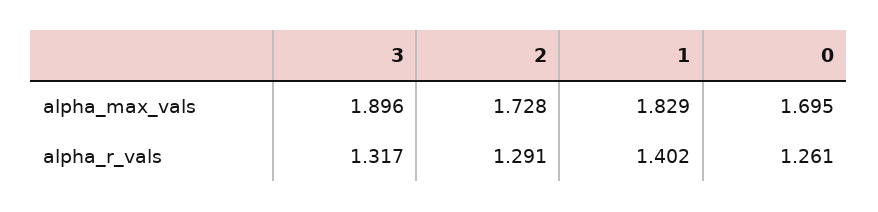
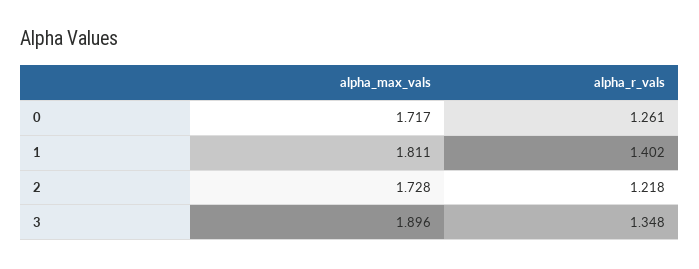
  {
    "3": {
      "alpha_max_vals": 1.896,
-     "alpha_r_vals": 1.317
+     "alpha_r_vals": 1.348
    },
    "2": {
      "alpha_max_vals": 1.728,
-     "alpha_r_vals": 1.291
+     "alpha_r_vals": 1.218
    },
    "1": {
-     "alpha_max_vals": 1.829,
+     "alpha_max_vals": 1.811,
      "alpha_r_vals": 1.402
    },
    "0": {
-     "alpha_max_vals": 1.695,
+     "alpha_max_vals": 1.717,
      "alpha_r_vals": 1.261
    }
  }

